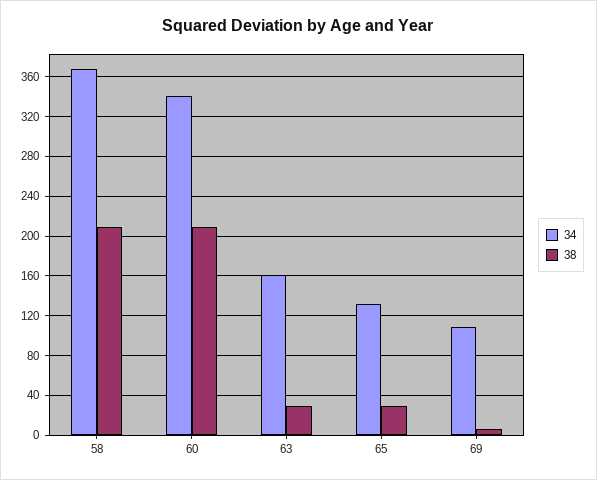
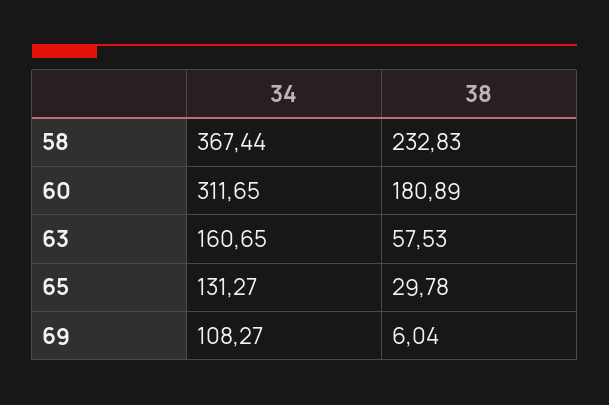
  {
    "34": {
      "58": 367.44,
-     "60": 340,
+     "60": 311.65,
      "63": 160.65,
      "65": 131.27,
      "69": 108.27
    },
    "38": {
-     "58": 210,
+     "58": 232.83,
-     "60": 210,
+     "60": 180.89,
-     "63": 30,
+     "63": 57.53,
      "65": 29.78,
      "69": 6.04
    }
  }

